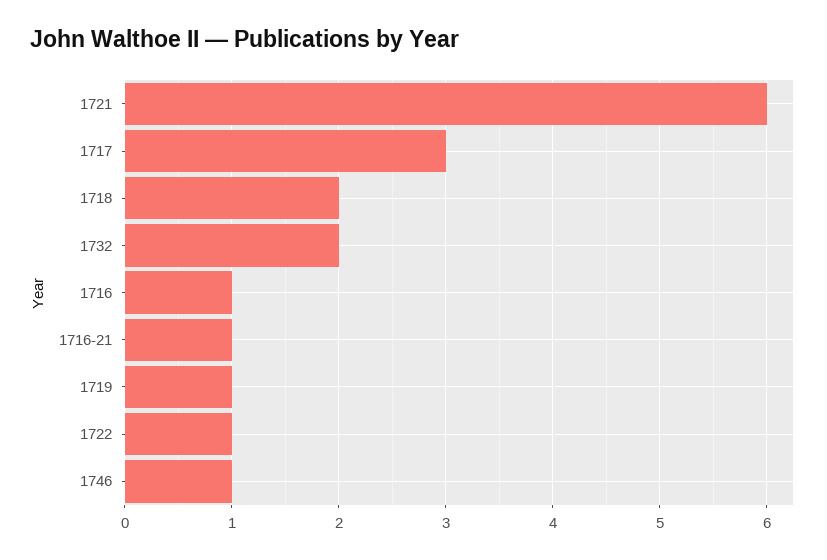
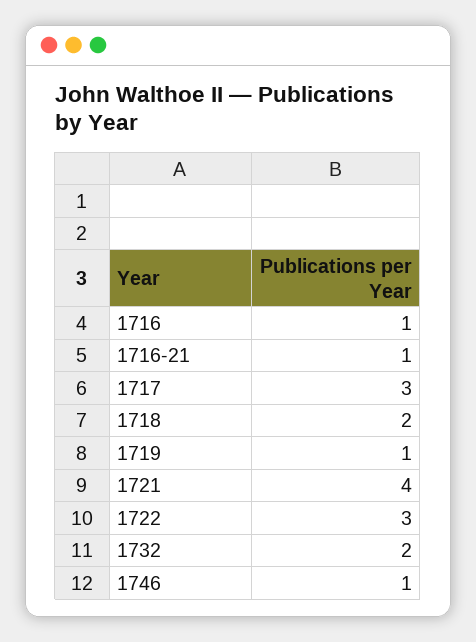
  {
-   "1721": 6,
+   "1721": 4,
    "1717": 3,
    "1718": 2,
    "1732": 2,
    "1716": 1,
    "1716-21": 1,
    "1719": 1,
-   "1722": 1,
+   "1722": 3,
    "1746": 1
  }

